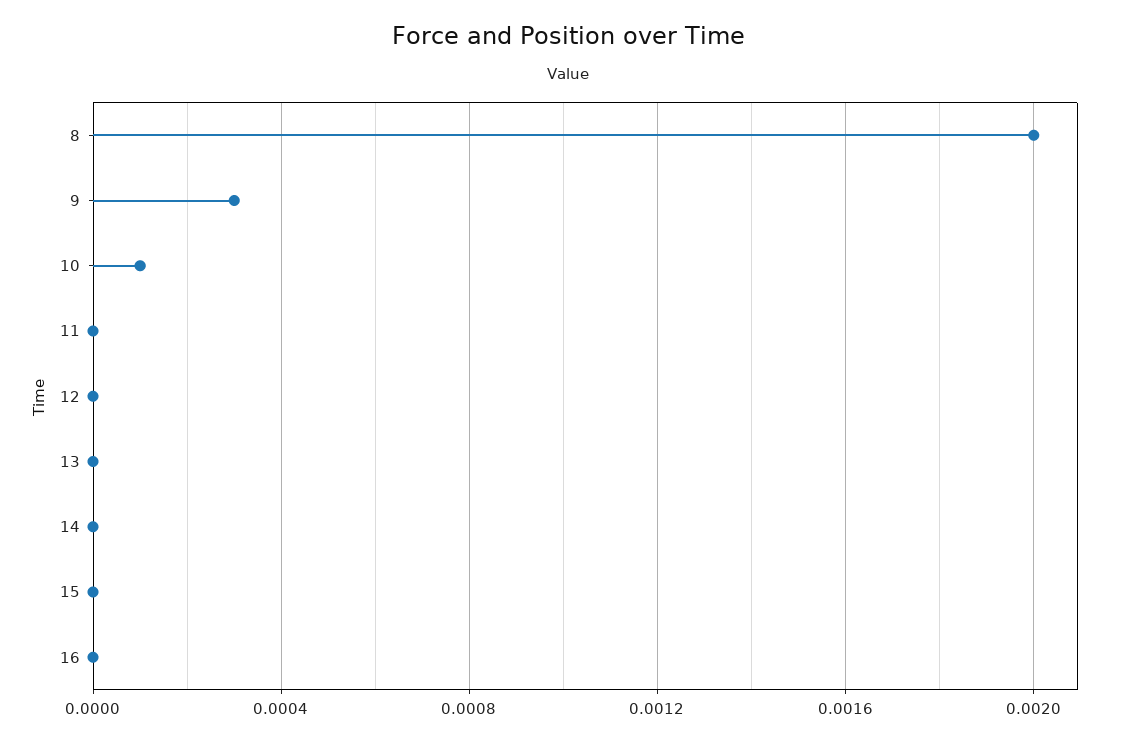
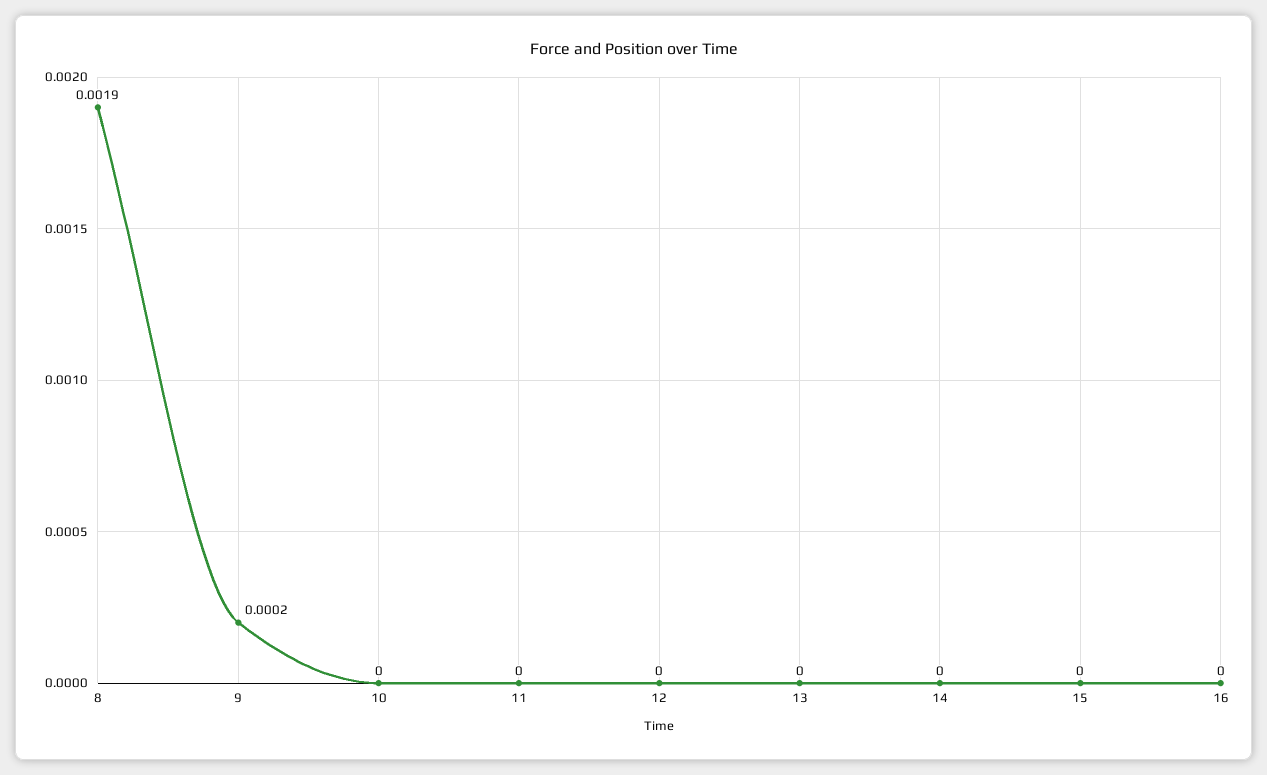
  {
-   "8": 0.002,
+   "8": 0.0019,
-   "9": 0.0003,
+   "9": 0.0002,
-   "10": 0.0001,
+   "10": 0,
    "11": 0,
    "12": 0,
    "13": 0,
    "14": 0,
    "15": 0,
    "16": 0
  }

